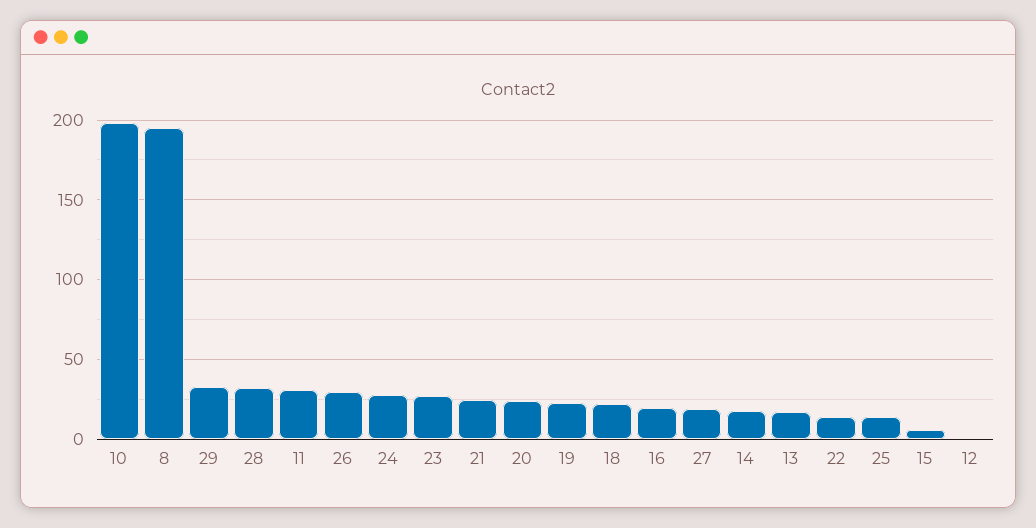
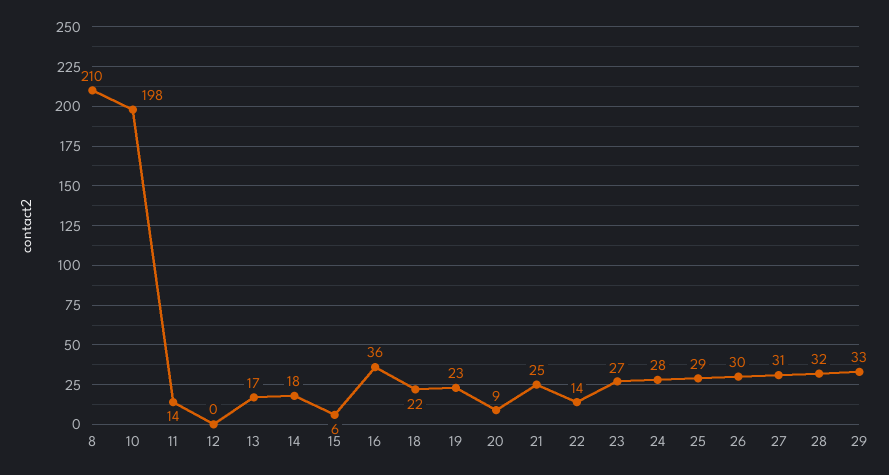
  {
    "10": 198,
-   "8": 195,
+   "8": 210,
    "29": 33,
    "28": 32,
-   "11": 30,
+   "11": 14,
    "26": 30,
    "24": 28,
    "23": 27,
    "21": 25,
-   "20": 25,
+   "20": 9,
    "19": 23,
    "18": 22,
-   "16": 20,
+   "16": 36,
-   "27": 20,
+   "27": 31,
    "14": 18,
    "13": 17,
    "22": 14,
-   "25": 15,
+   "25": 29,
    "15": 6,
    "12": 0
  }

